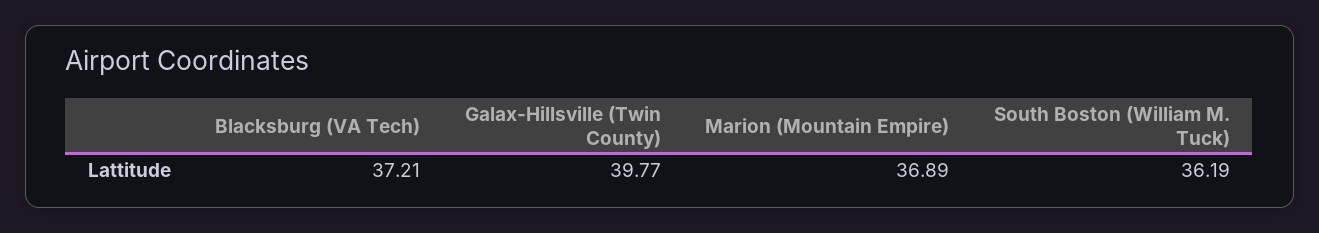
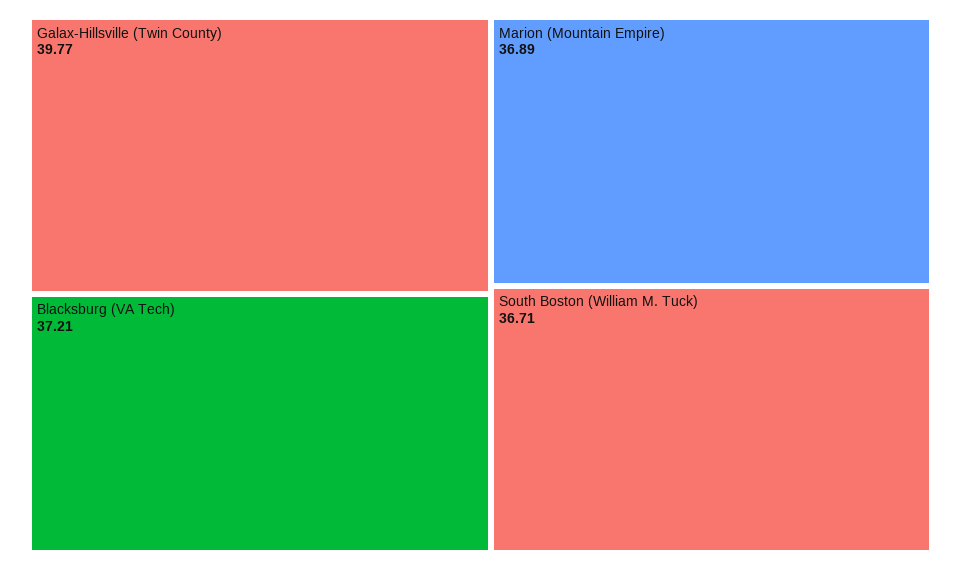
  {
    "Blacksburg (VA Tech)": 37.21,
    "Galax-Hillsville (Twin County)": 39.77,
    "Marion (Mountain Empire)": 36.89,
-   "South Boston (William M. Tuck)": 36.19
+   "South Boston (William M. Tuck)": 36.71
  }

